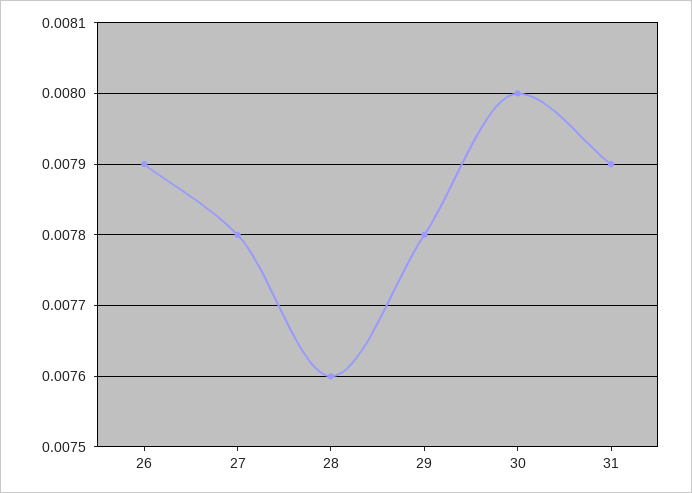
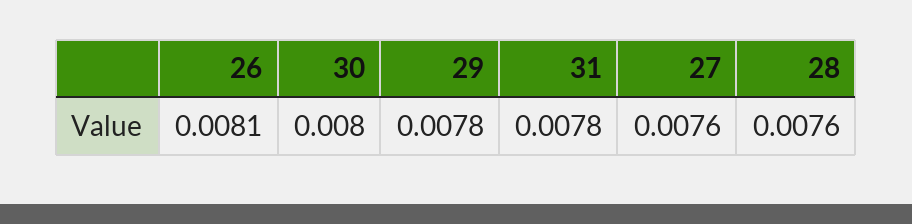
  {
-   "26": 0.0079,
+   "26": 0.0081,
-   "27": 0.0078,
+   "27": 0.0076,
    "28": 0.0076,
    "29": 0.0078,
    "30": 0.008,
-   "31": 0.0079
+   "31": 0.0078
  }

